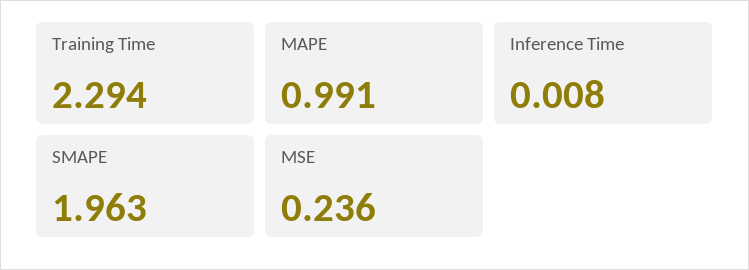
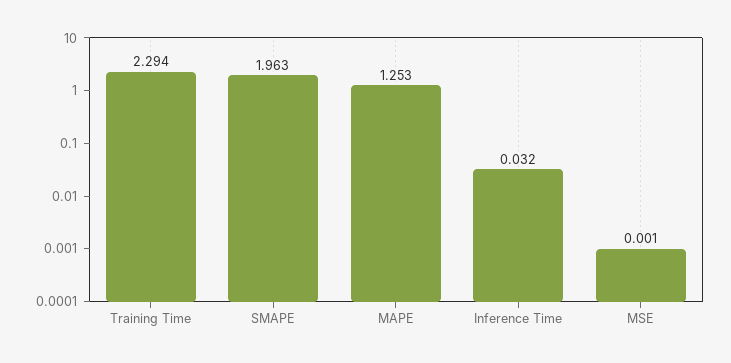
  {
    "Training Time": 2.294,
-   "MAPE": 0.991,
+   "MAPE": 1.253,
-   "Inference Time": 0.008,
+   "Inference Time": 0.032,
    "SMAPE": 1.963,
-   "MSE": 0.236
+   "MSE": 0.001
  }

